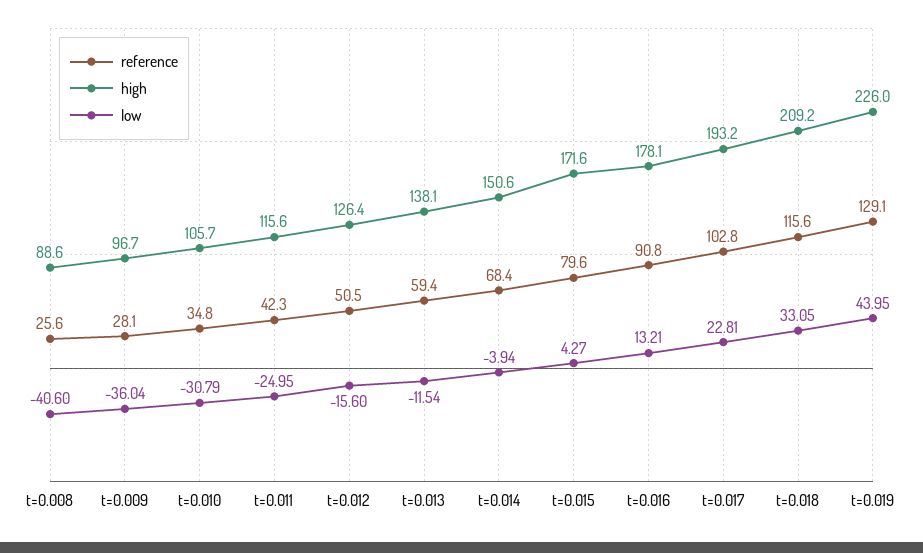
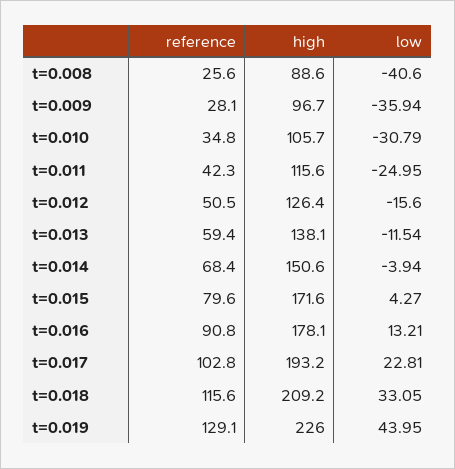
  {
    "reference": {
      "t=0.008": 25.6,
      "t=0.009": 28.1,
      "t=0.010": 34.8,
      "t=0.011": 42.3,
      "t=0.012": 50.5,
      "t=0.013": 59.4,
      "t=0.014": 68.4,
      "t=0.015": 79.6,
      "t=0.016": 90.8,
      "t=0.017": 102.8,
      "t=0.018": 115.6,
      "t=0.019": 129.1
    },
    "high": {
      "t=0.008": 88.6,
      "t=0.009": 96.7,
      "t=0.010": 105.7,
      "t=0.011": 115.6,
      "t=0.012": 126.4,
      "t=0.013": 138.1,
      "t=0.014": 150.6,
      "t=0.015": 171.6,
      "t=0.016": 178.1,
      "t=0.017": 193.2,
      "t=0.018": 209.2,
      "t=0.019": 226
    },
    "low": {
      "t=0.008": -40.6,
-     "t=0.009": -36.04,
+     "t=0.009": -35.94,
      "t=0.010": -30.79,
      "t=0.011": -24.95,
      "t=0.012": -15.6,
      "t=0.013": -11.54,
      "t=0.014": -3.94,
      "t=0.015": 4.27,
      "t=0.016": 13.21,
      "t=0.017": 22.81,
      "t=0.018": 33.05,
      "t=0.019": 43.95
    }
  }

